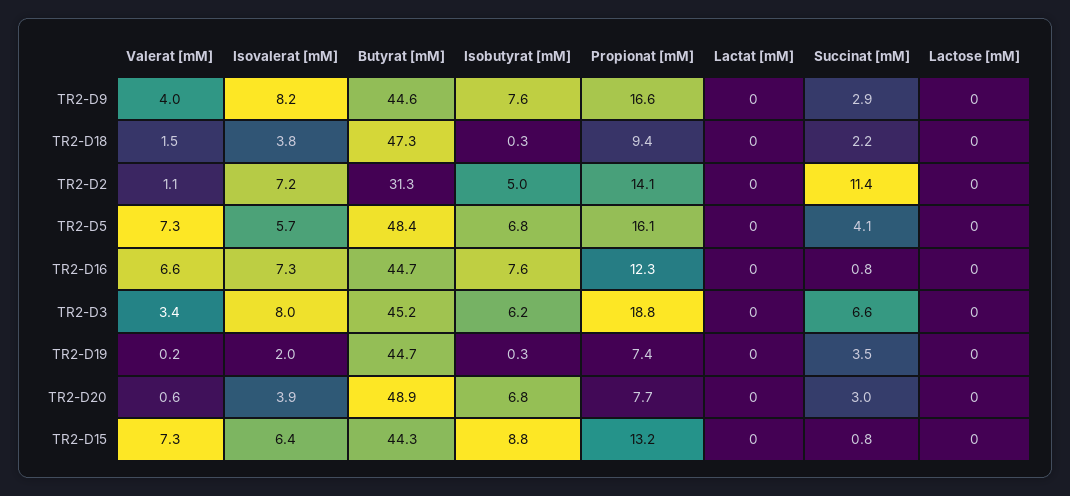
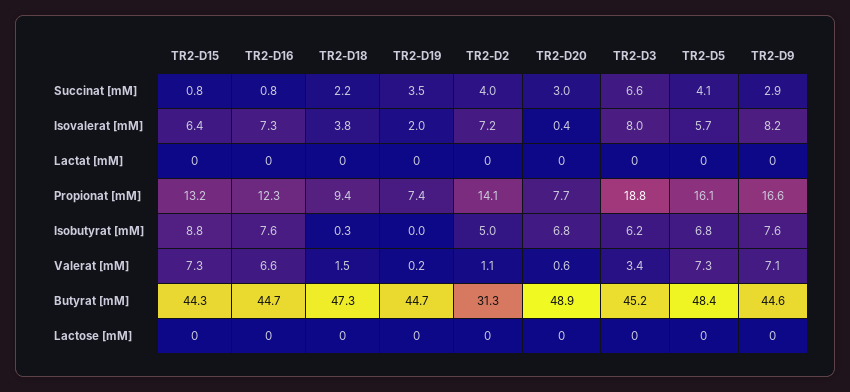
  {
    "Valerat [mM]": {
-     "TR2-D9": 4,
+     "TR2-D9": 7.1,
      "TR2-D18": 1.5,
      "TR2-D2": 1.1,
      "TR2-D5": 7.3,
      "TR2-D16": 6.6,
      "TR2-D3": 3.4,
      "TR2-D19": 0.2,
      "TR2-D20": 0.6,
      "TR2-D15": 7.3
    },
    "Isovalerat [mM]": {
      "TR2-D9": 8.2,
      "TR2-D18": 3.8,
      "TR2-D2": 7.2,
      "TR2-D5": 5.7,
      "TR2-D16": 7.3,
      "TR2-D3": 8,
      "TR2-D19": 2,
-     "TR2-D20": 3.9,
+     "TR2-D20": 0.4,
      "TR2-D15": 6.4
    },
    "Butyrat [mM]": {
      "TR2-D9": 44.6,
      "TR2-D18": 47.3,
      "TR2-D2": 31.3,
      "TR2-D5": 48.4,
      "TR2-D16": 44.7,
      "TR2-D3": 45.2,
      "TR2-D19": 44.7,
      "TR2-D20": 48.9,
      "TR2-D15": 44.3
    },
    "Isobutyrat [mM]": {
      "TR2-D9": 7.6,
      "TR2-D18": 0.3,
      "TR2-D2": 5,
      "TR2-D5": 6.8,
      "TR2-D16": 7.6,
      "TR2-D3": 6.2,
-     "TR2-D19": 0.3,
+     "TR2-D19": 0,
      "TR2-D20": 6.8,
      "TR2-D15": 8.8
    },
    "Propionat [mM]": {
      "TR2-D9": 16.6,
      "TR2-D18": 9.4,
      "TR2-D2": 14.1,
      "TR2-D5": 16.1,
      "TR2-D16": 12.3,
      "TR2-D3": 18.8,
      "TR2-D19": 7.4,
      "TR2-D20": 7.7,
      "TR2-D15": 13.2
    },
    "Lactat [mM]": {
      "TR2-D9": 0,
      "TR2-D18": 0,
      "TR2-D2": 0,
      "TR2-D5": 0,
      "TR2-D16": 0,
      "TR2-D3": 0,
      "TR2-D19": 0,
      "TR2-D20": 0,
      "TR2-D15": 0
    },
    "Succinat [mM]": {
      "TR2-D9": 2.9,
      "TR2-D18": 2.2,
-     "TR2-D2": 11.4,
+     "TR2-D2": 4,
      "TR2-D5": 4.1,
      "TR2-D16": 0.8,
      "TR2-D3": 6.6,
      "TR2-D19": 3.5,
      "TR2-D20": 3,
      "TR2-D15": 0.8
    },
    "Lactose [mM]": {
      "TR2-D9": 0,
      "TR2-D18": 0,
      "TR2-D2": 0,
      "TR2-D5": 0,
      "TR2-D16": 0,
      "TR2-D3": 0,
      "TR2-D19": 0,
      "TR2-D20": 0,
      "TR2-D15": 0
    }
  }

